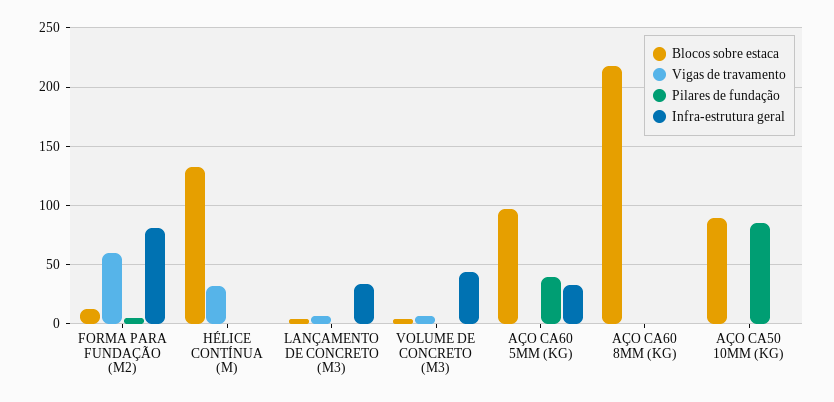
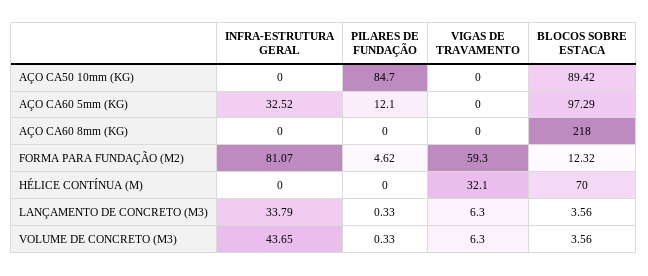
  {
    "Blocos sobre estaca": {
      "FORMA PARA FUNDAÇÃO (M2)": 12.32,
-     "HÉLICE CONTÍNUA (M)": 130,
+     "HÉLICE CONTÍNUA (M)": 70,
      "LANÇAMENTO DE CONCRETO (M3)": 3.56,
      "VOLUME DE CONCRETO (M3)": 3.56,
      "AÇO CA60 5MM (KG)": 97.29,
      "AÇO CA60 8MM (KG)": 218,
      "AÇO CA50 10MM (KG)": 89.42
    },
    "Vigas de travamento": {
      "FORMA PARA FUNDAÇÃO (M2)": 59.3,
      "HÉLICE CONTÍNUA (M)": 32.1,
      "LANÇAMENTO DE CONCRETO (M3)": 6.3,
      "VOLUME DE CONCRETO (M3)": 6.3,
      "AÇO CA60 5MM (KG)": 0,
      "AÇO CA60 8MM (KG)": 0,
      "AÇO CA50 10MM (KG)": 0
    },
    "Pilares de fundação": {
      "FORMA PARA FUNDAÇÃO (M2)": 4.62,
      "HÉLICE CONTÍNUA (M)": 0,
      "LANÇAMENTO DE CONCRETO (M3)": 0.33,
      "VOLUME DE CONCRETO (M3)": 0.33,
-     "AÇO CA60 5MM (KG)": 40,
+     "AÇO CA60 5MM (KG)": 12.1,
      "AÇO CA60 8MM (KG)": 0,
      "AÇO CA50 10MM (KG)": 84.7
    },
    "Infra-estrutura geral": {
      "FORMA PARA FUNDAÇÃO (M2)": 81.07,
      "HÉLICE CONTÍNUA (M)": 0,
      "LANÇAMENTO DE CONCRETO (M3)": 33.79,
      "VOLUME DE CONCRETO (M3)": 43.65,
      "AÇO CA60 5MM (KG)": 32.52,
      "AÇO CA60 8MM (KG)": 0,
      "AÇO CA50 10MM (KG)": 0
    }
  }

